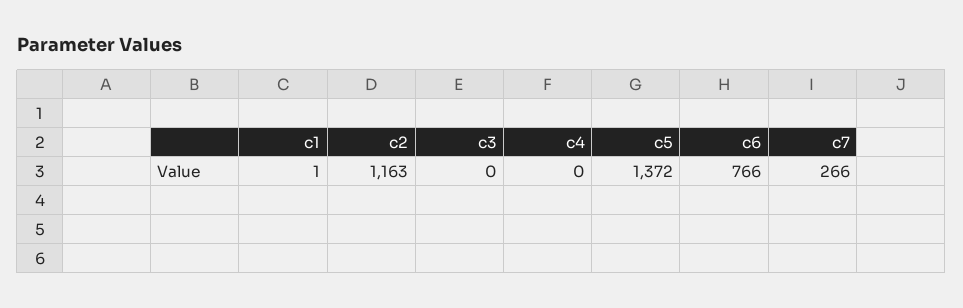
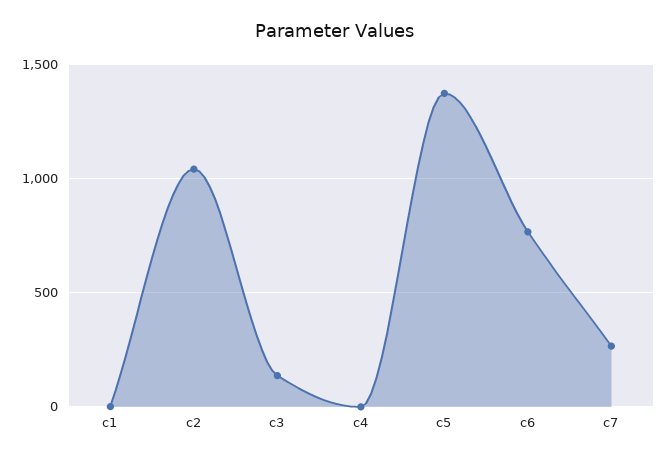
  {
    "c1": 1,
-   "c2": 1163,
+   "c2": 1050,
-   "c3": 0,
+   "c3": 150,
    "c4": 0,
    "c5": 1372,
    "c6": 766,
    "c7": 266
  }

